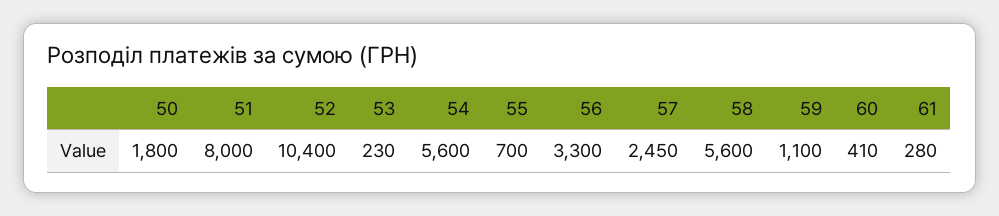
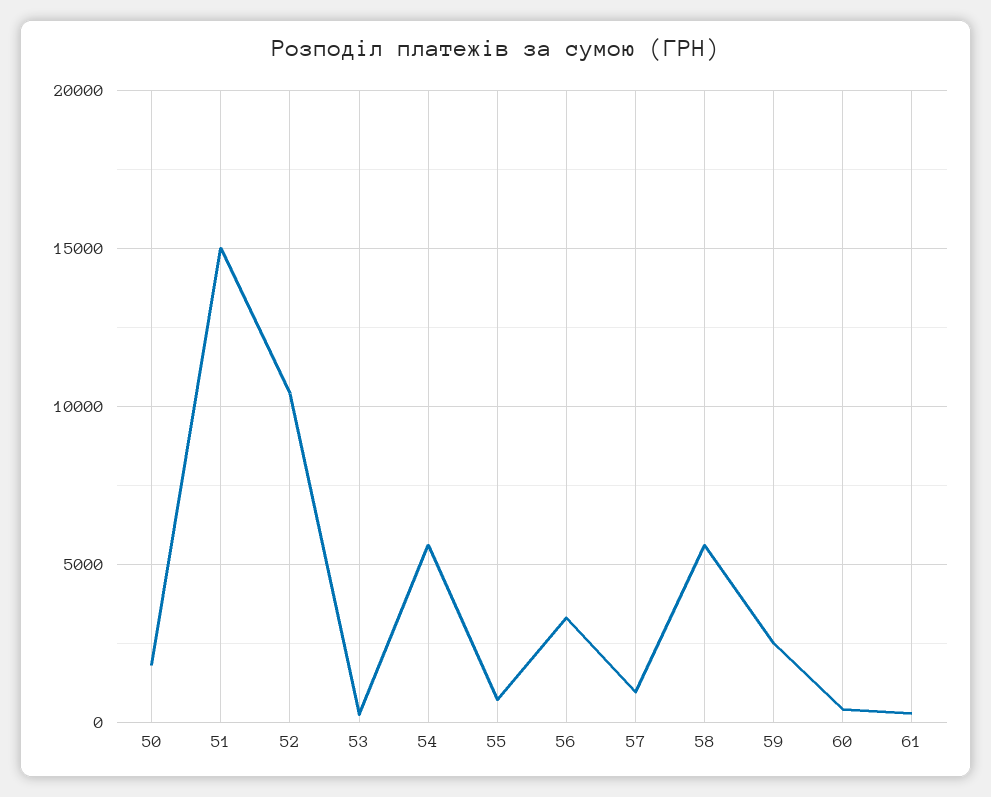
  {
    "50": 1800,
-   "51": 8000,
+   "51": 15000,
    "52": 10400,
    "53": 230,
    "54": 5600,
    "55": 700,
    "56": 3300,
-   "57": 2450,
+   "57": 1000,
    "58": 5600,
-   "59": 1100,
+   "59": 2500,
    "60": 410,
    "61": 280
  }

